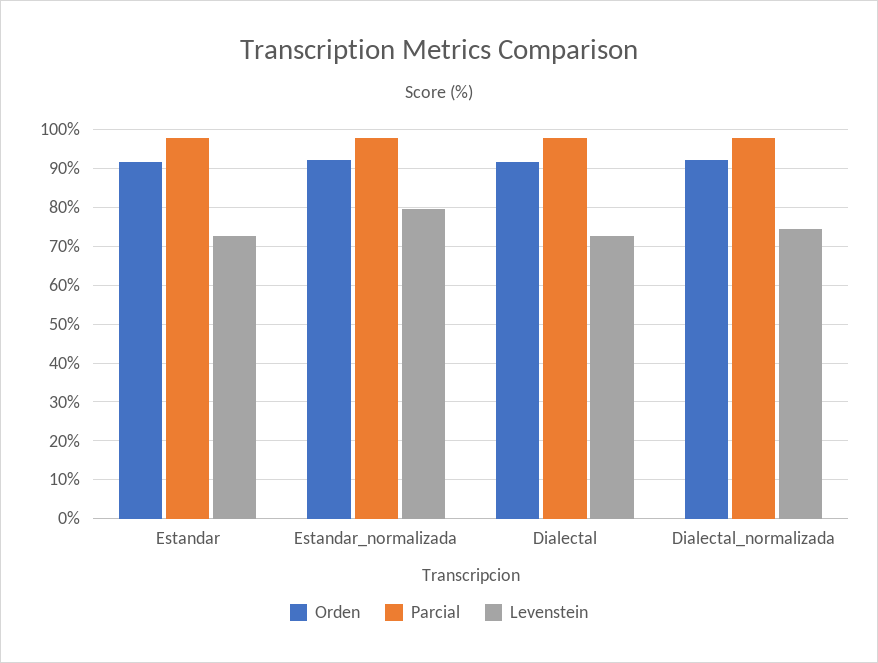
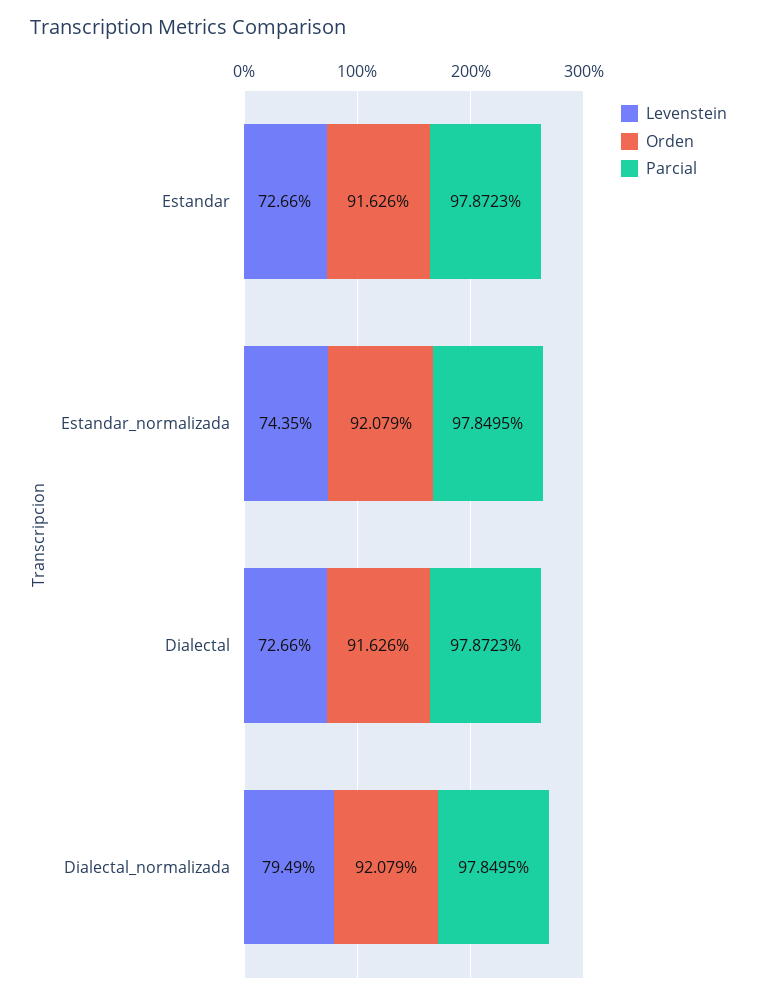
  {
    "Orden": {
      "Estandar": 91.626,
      "Estandar_normalizada": 92.079,
      "Dialectal": 91.626,
      "Dialectal_normalizada": 92.079
    },
    "Parcial": {
      "Estandar": 97.8723,
      "Estandar_normalizada": 97.8495,
      "Dialectal": 97.8723,
      "Dialectal_normalizada": 97.8495
    },
    "Levenstein": {
      "Estandar": 72.66,
-     "Estandar_normalizada": 80,
+     "Estandar_normalizada": 74.35,
      "Dialectal": 72.66,
-     "Dialectal_normalizada": 74
+     "Dialectal_normalizada": 79.49
    }
  }

